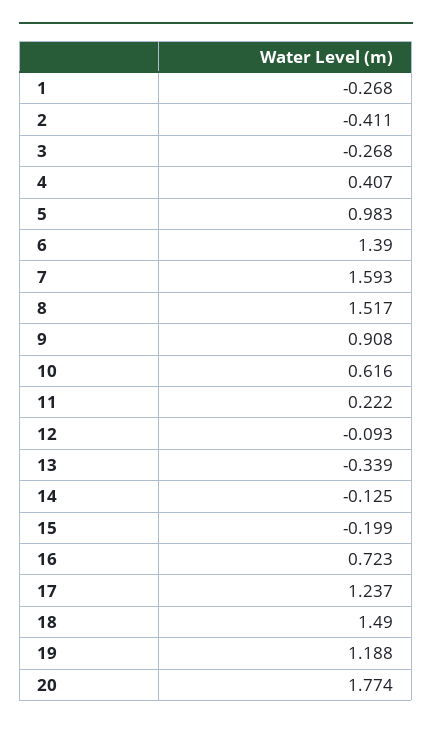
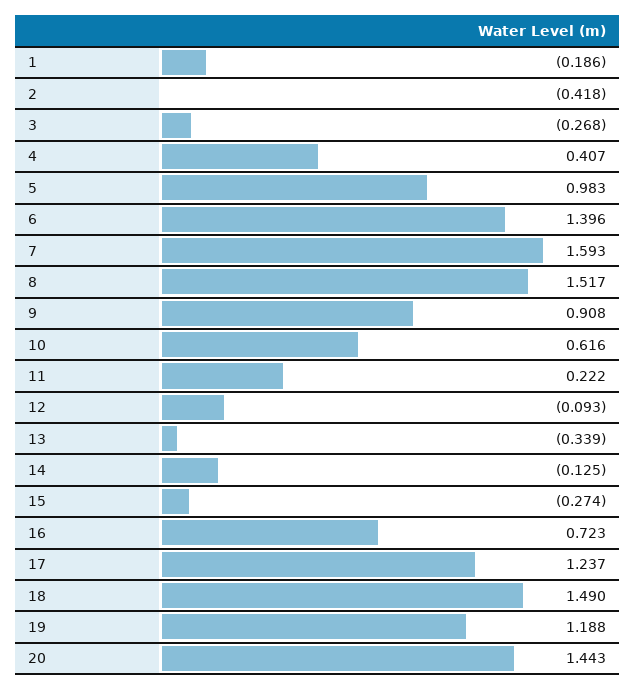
  {
-   "1": -0.268,
+   "1": -0.186,
-   "2": -0.411,
+   "2": -0.418,
    "3": -0.268,
    "4": 0.407,
    "5": 0.983,
-   "6": 1.39,
+   "6": 1.396,
    "7": 1.593,
    "8": 1.517,
    "9": 0.908,
    "10": 0.616,
    "11": 0.222,
    "12": -0.093,
    "13": -0.339,
    "14": -0.125,
-   "15": -0.199,
+   "15": -0.274,
    "16": 0.723,
    "17": 1.237,
    "18": 1.49,
    "19": 1.188,
-   "20": 1.774
+   "20": 1.443
  }

